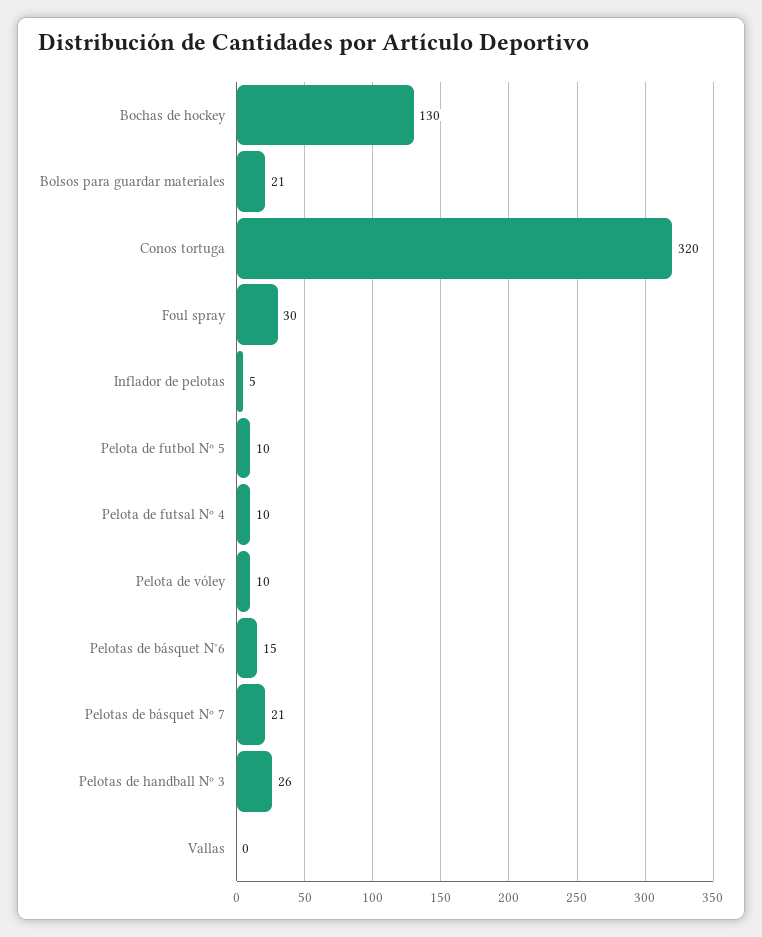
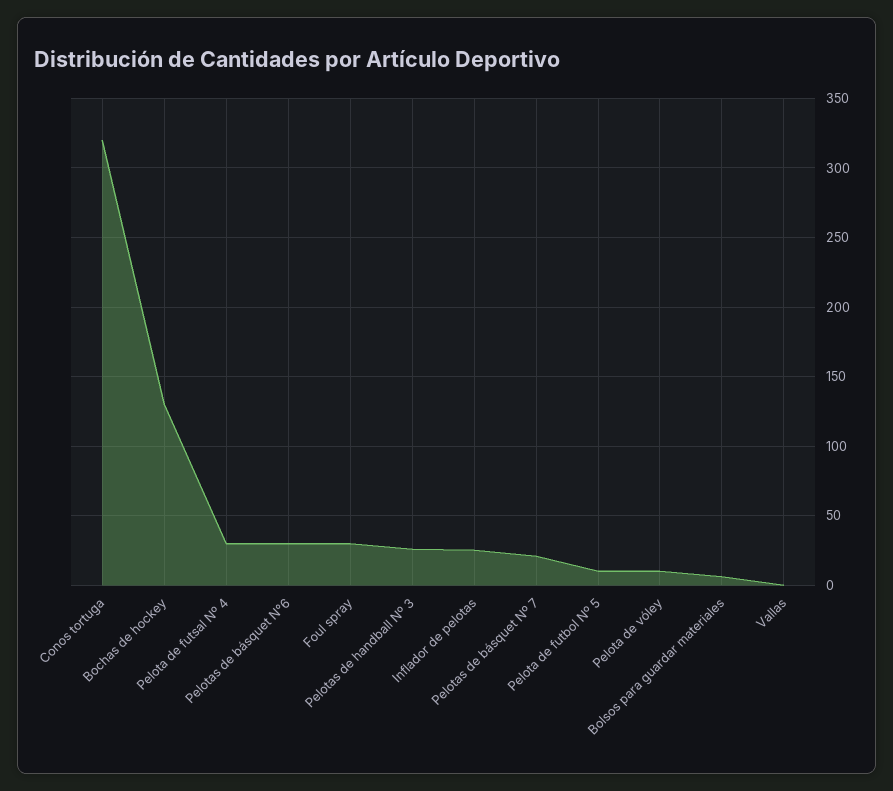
  {
    "Bochas de hockey": 130,
-   "Bolsos para guardar materiales": 21,
+   "Bolsos para guardar materiales": 5,
    "Conos tortuga": 320,
    "Foul spray": 30,
-   "Inflador de pelotas": 5,
+   "Inflador de pelotas": 25,
    "Pelota de futbol Nº 5": 10,
-   "Pelota de futsal Nº 4": 10,
+   "Pelota de futsal Nº 4": 30,
    "Pelota de vóley": 10,
-   "Pelotas de básquet N°6": 15,
+   "Pelotas de básquet N°6": 30,
    "Pelotas de básquet Nº 7": 21,
    "Pelotas de handball Nº 3": 26,
    "Vallas": 0
  }

